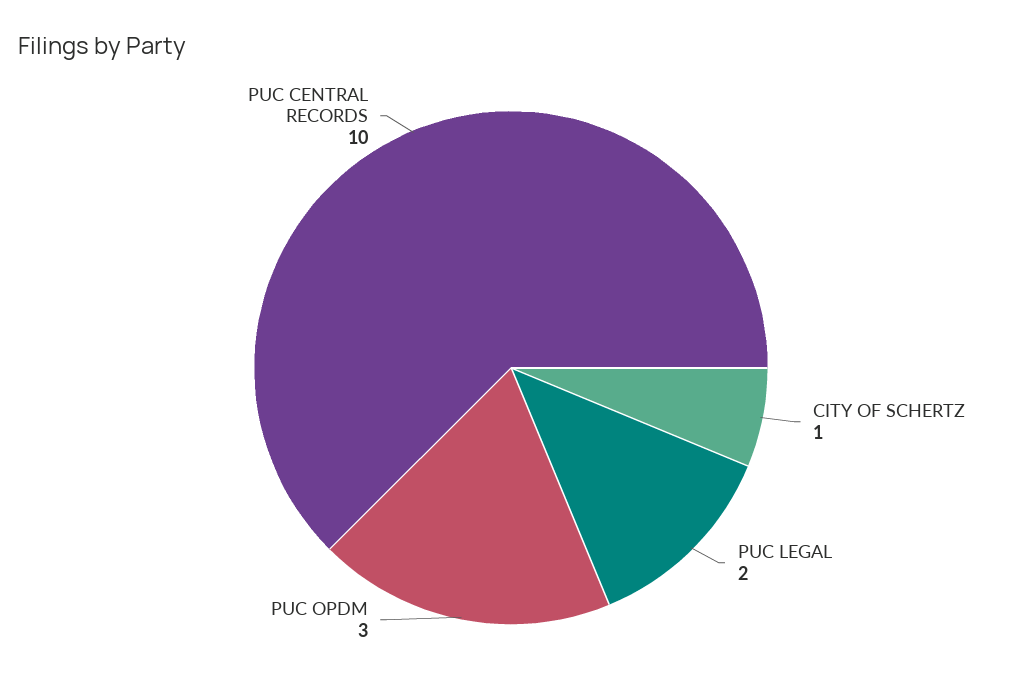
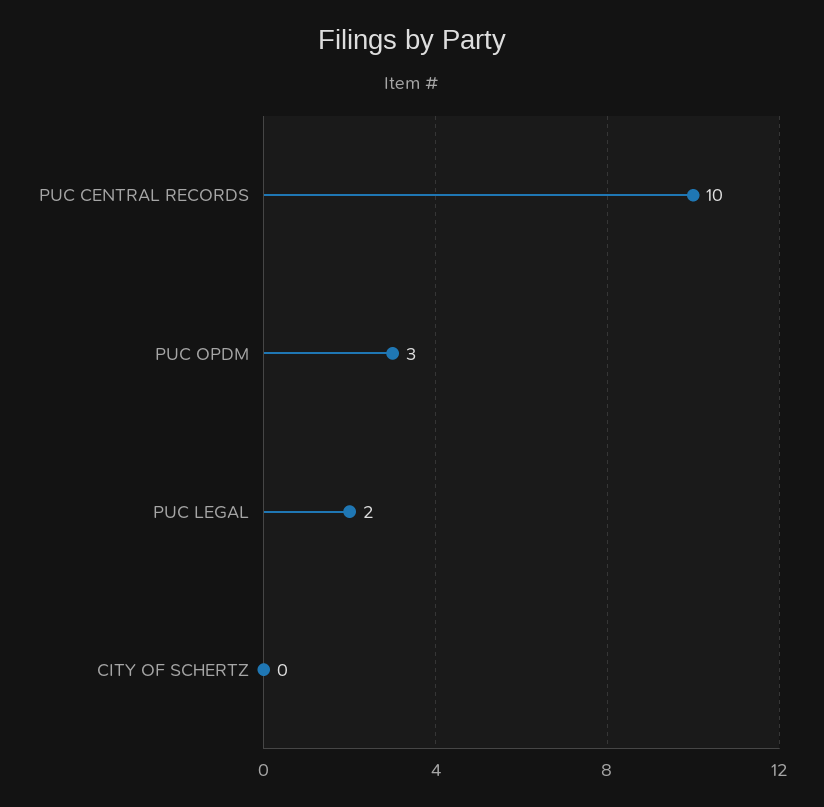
  {
-   "CITY OF SCHERTZ": 1,
+   "CITY OF SCHERTZ": 0,
    "PUC LEGAL": 2,
    "PUC OPDM": 3,
    "PUC CENTRAL RECORDS": 10
  }

